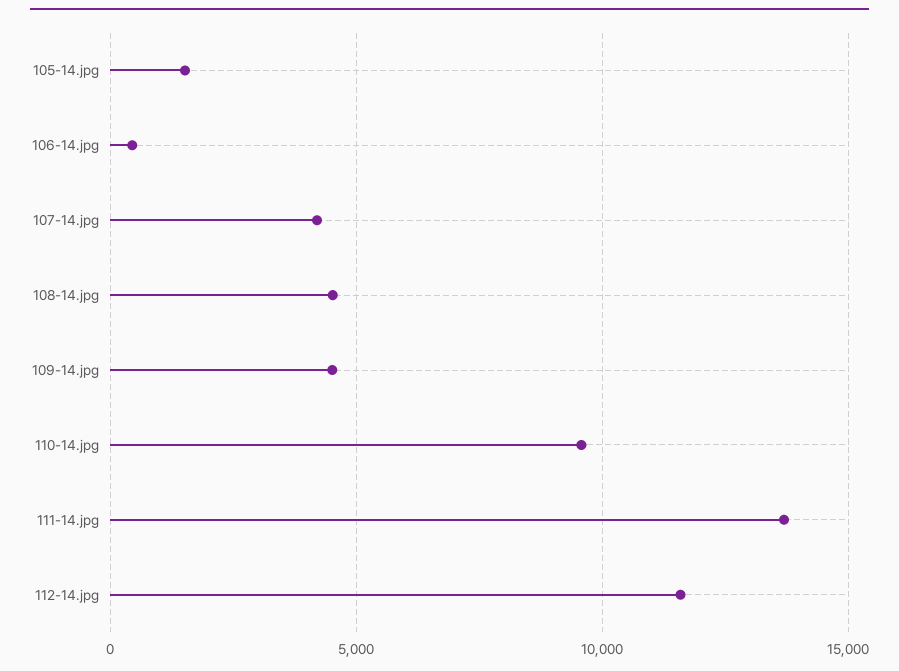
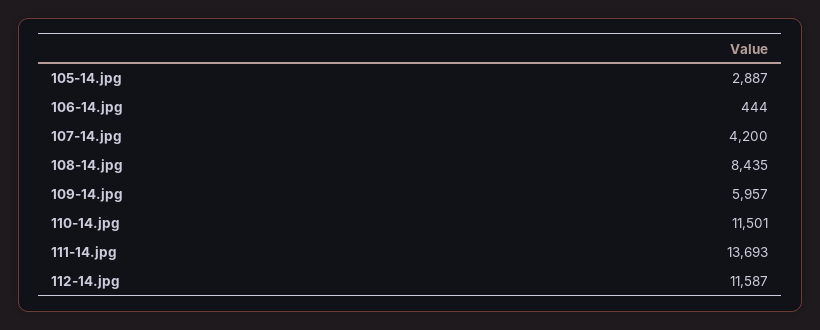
  {
-   "105-14.jpg": 1500,
+   "105-14.jpg": 2887,
    "106-14.jpg": 444,
    "107-14.jpg": 4200,
-   "108-14.jpg": 4500,
+   "108-14.jpg": 8435,
-   "109-14.jpg": 4500,
+   "109-14.jpg": 5957,
-   "110-14.jpg": 9500,
+   "110-14.jpg": 11501,
    "111-14.jpg": 13693,
    "112-14.jpg": 11587
  }

